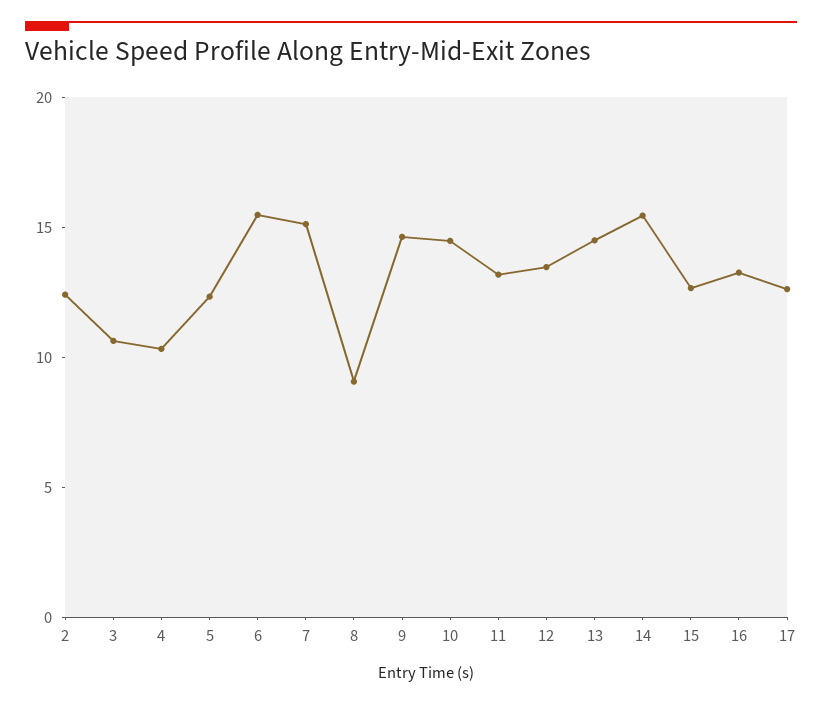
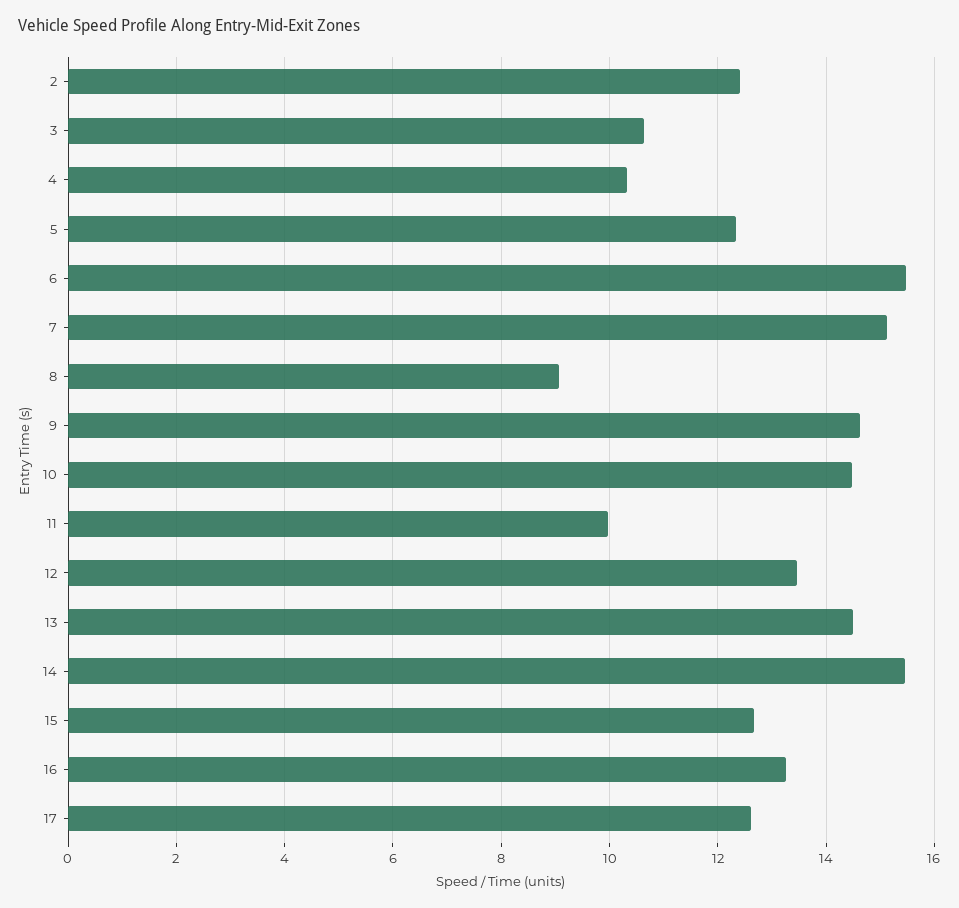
  {
    "2": 12.4,
    "3": 10.6,
    "4": 10.4,
    "5": 12.4,
    "6": 15.4,
    "7": 15.2,
    "8": 9,
    "9": 14.6,
    "10": 14.4,
-   "11": 13,
+   "11": 10,
    "12": 13.4,
    "13": 14.6,
    "14": 15.4,
    "15": 12.6,
    "16": 13.2,
    "17": 12.6
  }

